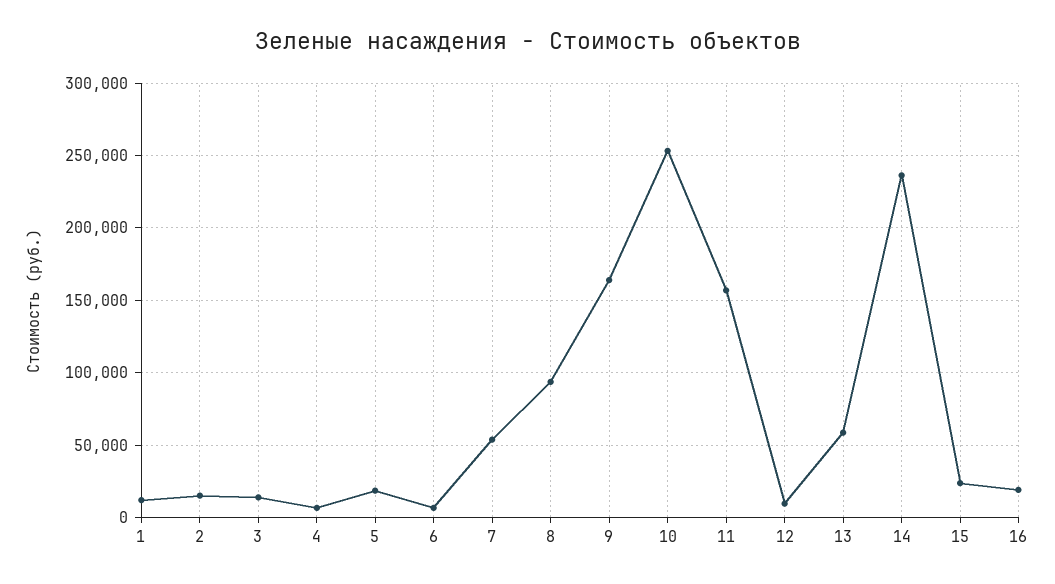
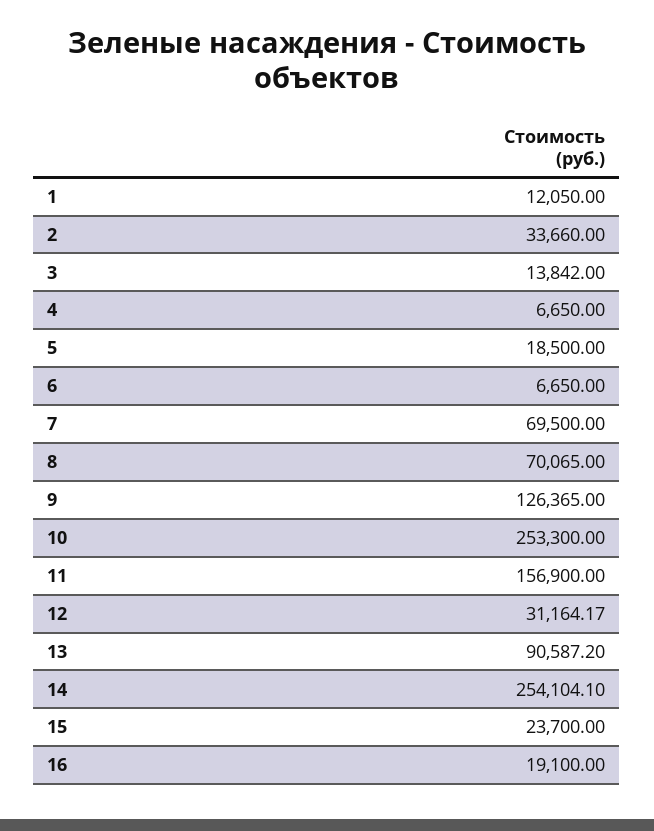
  {
    "1": 12050,
-   "2": 15000,
+   "2": 33660,
    "3": 13842,
    "4": 6650,
    "5": 18500,
    "6": 6650,
-   "7": 55000,
+   "7": 69500,
-   "8": 95000,
+   "8": 70065,
-   "9": 165000,
+   "9": 126365,
    "10": 253300,
    "11": 156900,
-   "12": 10000,
+   "12": 31164.17,
-   "13": 60000,
+   "13": 90587.2,
-   "14": 235000,
+   "14": 254104.1,
    "15": 23700,
    "16": 19100
  }

